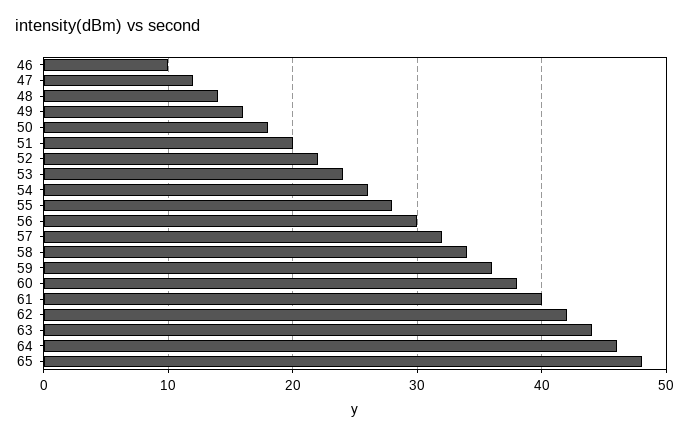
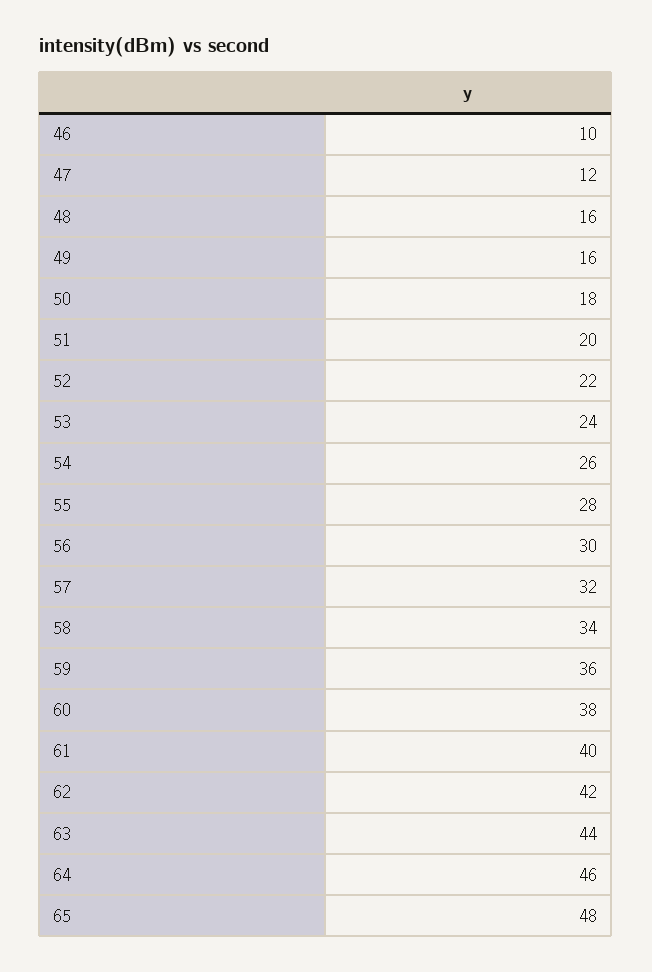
  {
    "46": 10,
    "47": 12,
-   "48": 14,
+   "48": 16,
    "49": 16,
    "50": 18,
    "51": 20,
    "52": 22,
    "53": 24,
    "54": 26,
    "55": 28,
    "56": 30,
    "57": 32,
    "58": 34,
    "59": 36,
    "60": 38,
    "61": 40,
    "62": 42,
    "63": 44,
    "64": 46,
    "65": 48
  }

